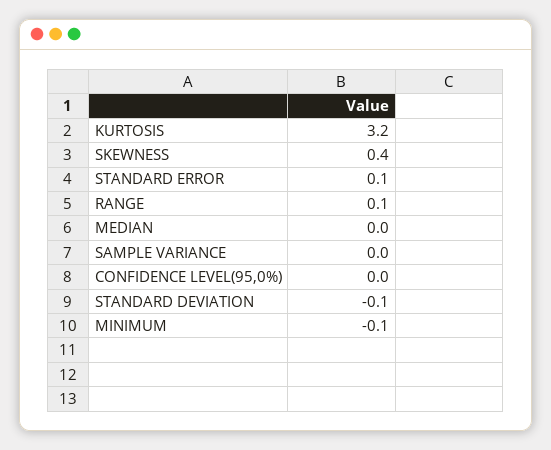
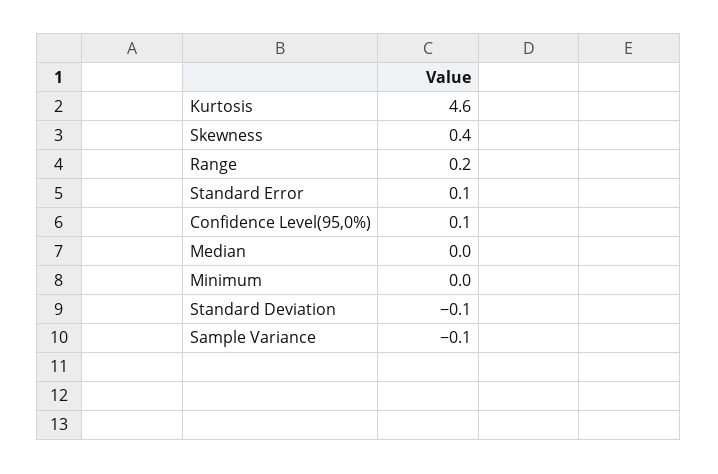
  {
-   "KURTOSIS": 3.2,
+   "KURTOSIS": 4.6,
    "SKEWNESS": 0.4,
    "STANDARD ERROR": 0.1,
-   "RANGE": 0.1,
+   "RANGE": 0.2,
    "MEDIAN": 0,
-   "SAMPLE VARIANCE": 0,
+   "SAMPLE VARIANCE": -0.1,
-   "CONFIDENCE LEVEL(95,0%)": 0,
+   "CONFIDENCE LEVEL(95,0%)": 0.1,
    "STANDARD DEVIATION": -0.1,
-   "MINIMUM": -0.1
+   "MINIMUM": 0
  }

